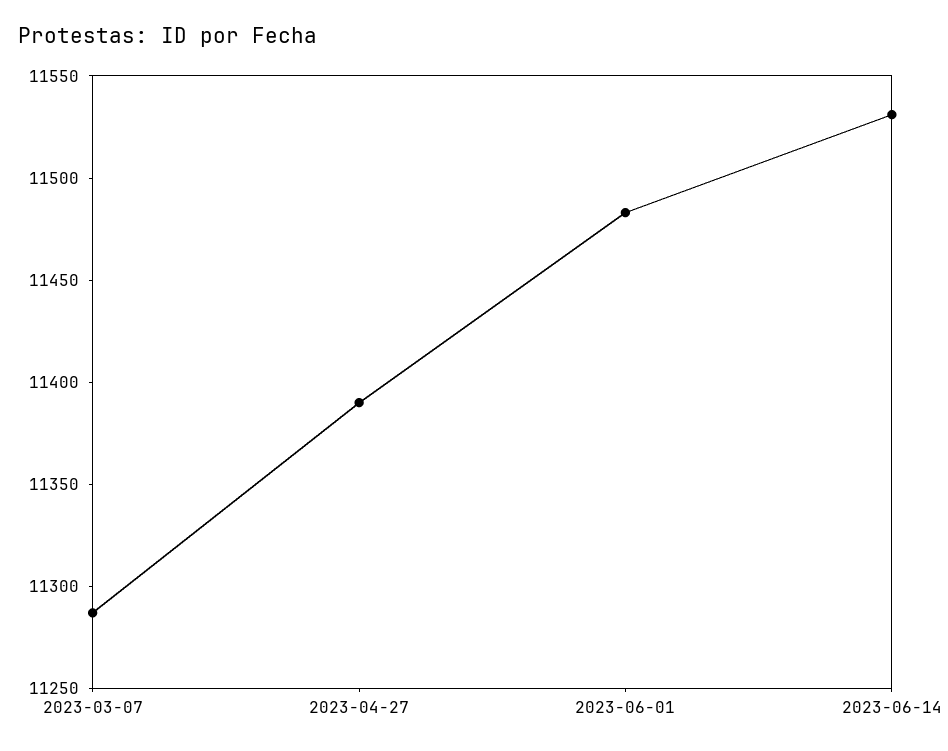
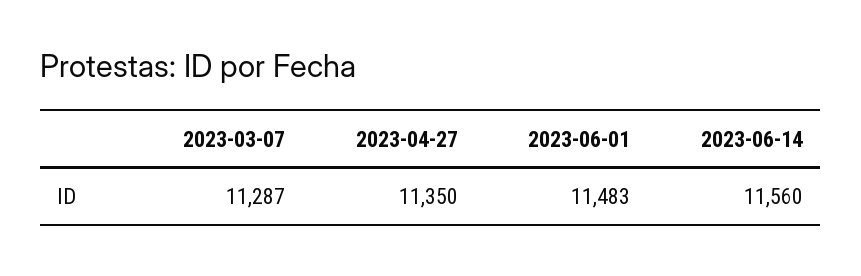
  {
    "2023-03-07": 11287,
-   "2023-04-27": 11390,
+   "2023-04-27": 11350,
    "2023-06-01": 11483,
-   "2023-06-14": 11530
+   "2023-06-14": 11560
  }

